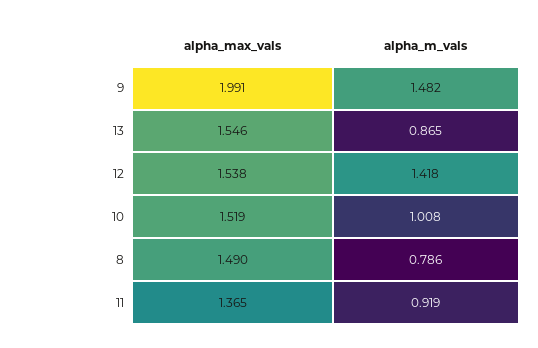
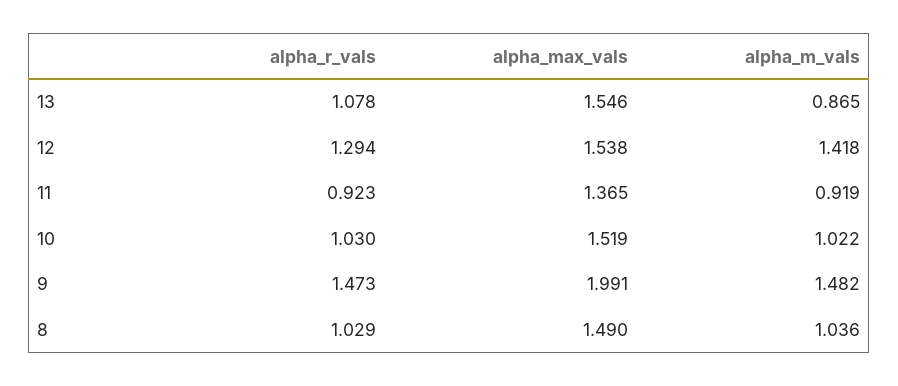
  {
    "alpha_max_vals": {
      "9": 1.991,
      "13": 1.546,
      "12": 1.538,
      "10": 1.519,
      "8": 1.49,
      "11": 1.365
    },
    "alpha_m_vals": {
      "9": 1.482,
      "13": 0.865,
      "12": 1.418,
-     "10": 1.008,
+     "10": 1.022,
-     "8": 0.786,
+     "8": 1.036,
      "11": 0.919
-   }
+   },
+   "alpha_r_vals": {
+     "13": 1.078,
+     "12": 1.294,
+     "11": 0.923,
+     "10": 1.03,
+     "9": 1.473,
+     "8": 1.029
+   }
  }

